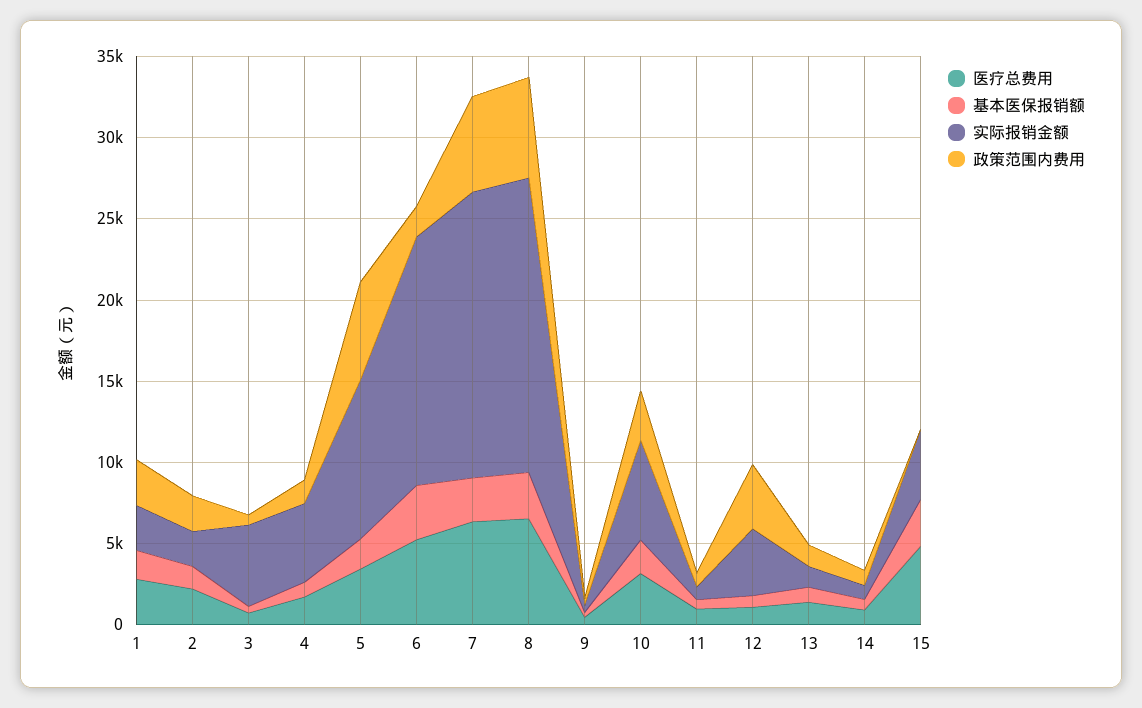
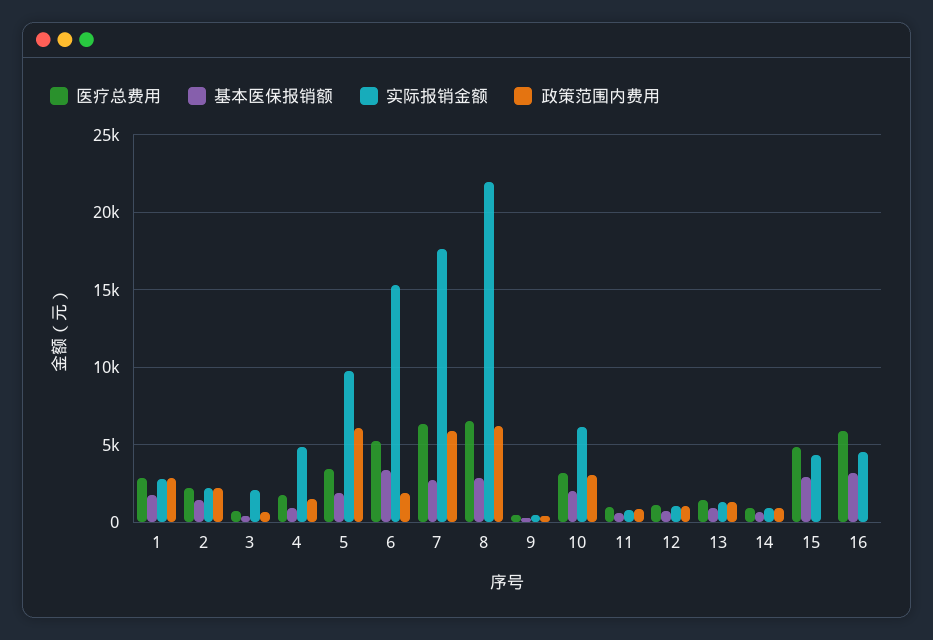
  {
    "医疗总费用": {
      "1": 3000,
      "2": 2000,
      "3": 500,
      "4": 1500,
      "5": 3500,
      "6": 5000,
      "7": 6500,
      "8": 6500,
      "9": 500,
      "10": 3000,
      "11": 1000,
      "12": 1000,
      "13": 1500,
      "14": 1000,
-     "15": 5000
+     "15": 5000,
+     "16": 6000
    },
    "基本医保报销额": {
      "1": 2000,
      "2": 1500,
      "3": 500,
      "4": 1000,
      "5": 2000,
      "6": 3500,
      "7": 2500,
      "8": 3000,
      "9": 500,
      "10": 2000,
      "11": 500,
      "12": 500,
      "13": 1000,
      "14": 500,
-     "15": 3000
+     "15": 3000,
+     "16": 3000
    },
    "实际报销金额": {
      "1": 3000,
      "2": 2000,
-     "3": 5000,
+     "3": 2000,
      "4": 5000,
      "5": 10000,
      "6": 15500,
      "7": 17500,
-     "8": 18000,
+     "8": 22000,
      "9": 500,
      "10": 6000,
      "11": 1000,
-     "12": 4000,
+     "12": 1000,
      "13": 1500,
      "14": 1000,
-     "15": 4500
+     "15": 4500,
+     "16": 4500
    },
    "政策范围内费用": {
      "1": 3000,
      "2": 2000,
      "3": 500,
      "4": 1500,
      "5": 6000,
      "6": 2000,
      "7": 6000,
      "8": 6000,
      "9": 500,
      "10": 3000,
      "11": 1000,
-     "12": 4000,
+     "12": 1000,
      "13": 1500,
      "14": 1000,
-     "15": 0
+     "15": 0,
+     "16": 0
    }
  }

